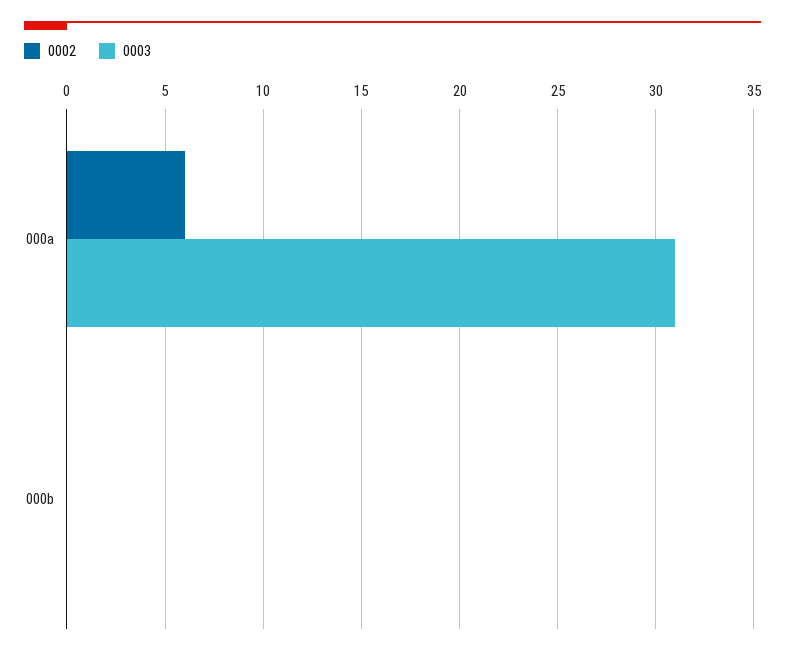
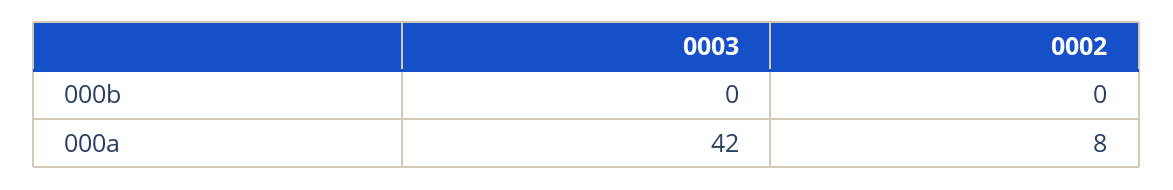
  {
    "0002": {
-     "000a": 6,
+     "000a": 8,
      "000b": 0
    },
    "0003": {
-     "000a": 31,
+     "000a": 42,
      "000b": 0
    }
  }

